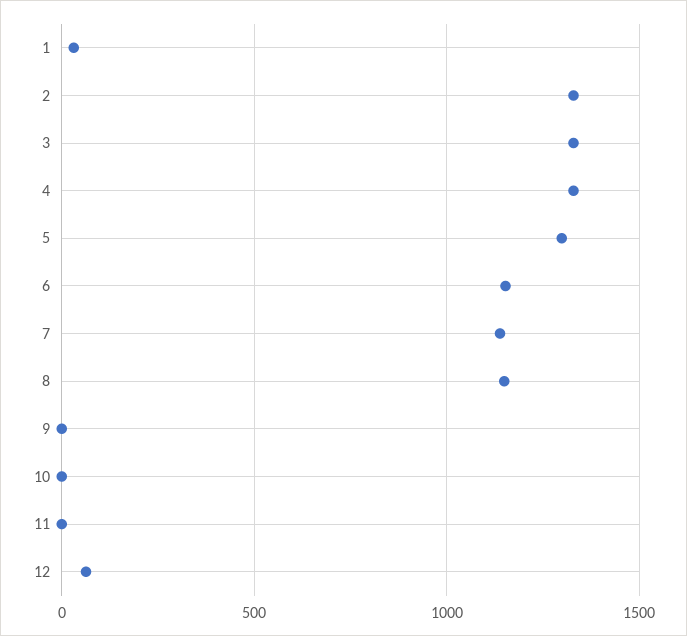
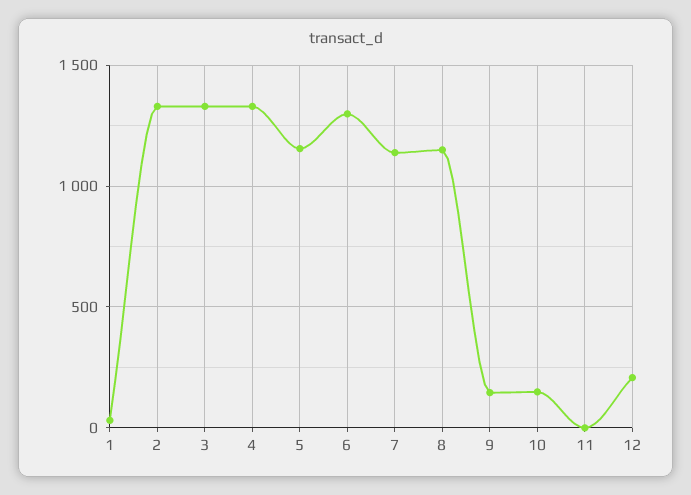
  {
    "1": 50,
    "2": 1350,
    "3": 1350,
    "4": 1350,
-   "5": 1300,
+   "5": 1150,
-   "6": 1150,
+   "6": 1300,
    "7": 1150,
    "8": 1150,
-   "9": 0,
+   "9": 150,
-   "10": 0,
+   "10": 150,
    "11": 0,
-   "12": 50
+   "12": 200
  }

